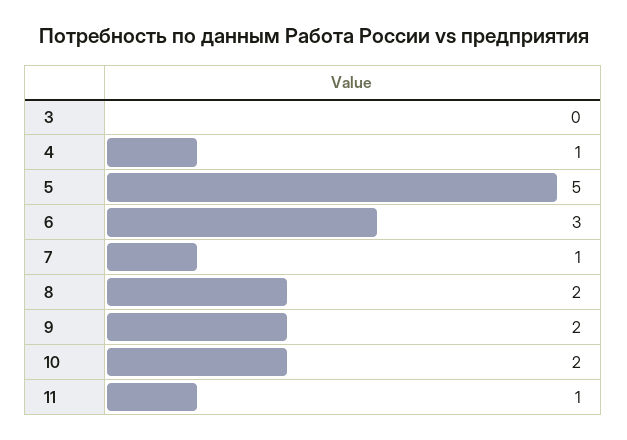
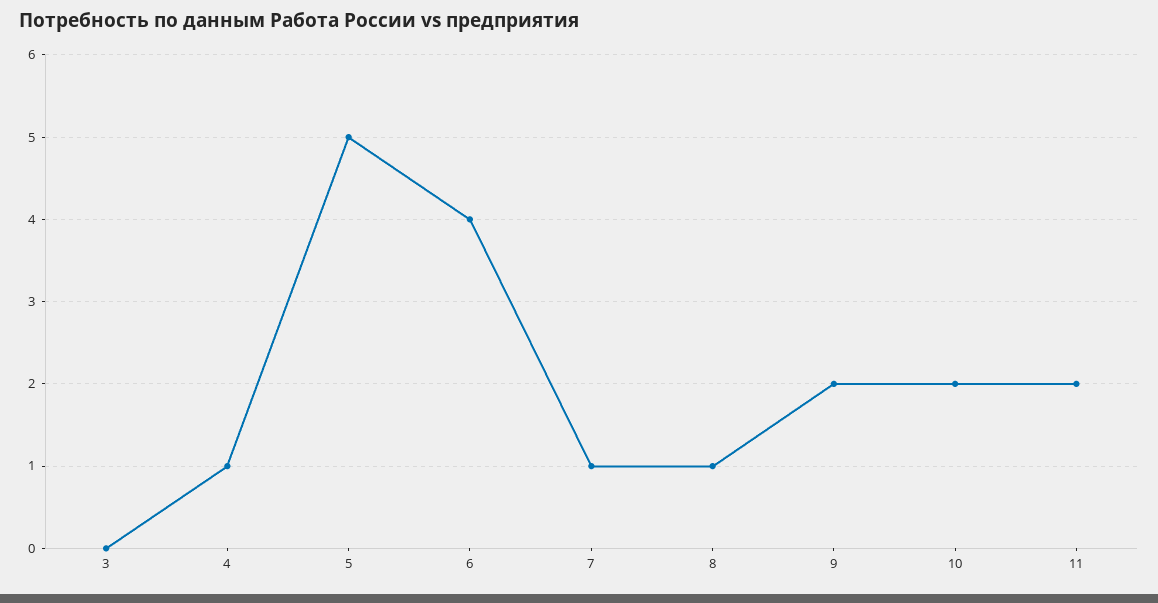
  {
    "3": 0,
    "4": 1,
    "5": 5,
-   "6": 3,
+   "6": 4,
    "7": 1,
-   "8": 2,
+   "8": 1,
    "9": 2,
    "10": 2,
-   "11": 1
+   "11": 2
  }

